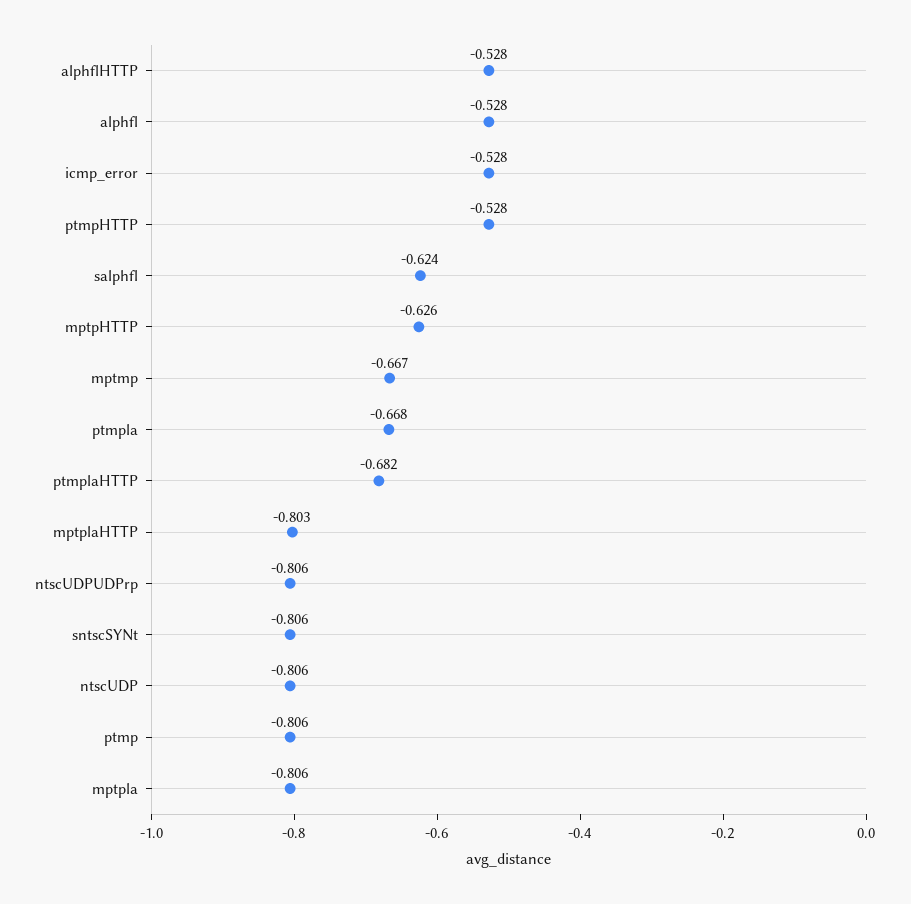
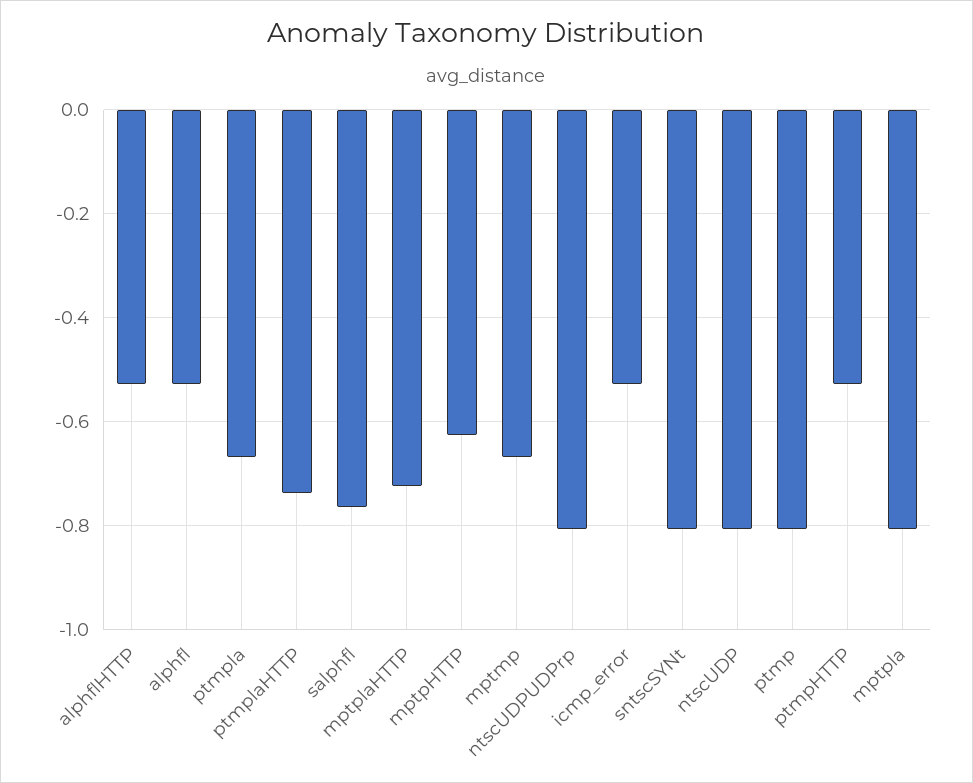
  {
    "alphflHTTP": -0.528,
    "alphfl": -0.528,
    "icmp_error": -0.528,
    "ptmpHTTP": -0.528,
-   "salphfl": -0.624,
+   "salphfl": -0.76,
    "mptpHTTP": -0.626,
    "mptmp": -0.667,
    "ptmpla": -0.668,
-   "ptmplaHTTP": -0.682,
+   "ptmplaHTTP": -0.74,
-   "mptplaHTTP": -0.803,
+   "mptplaHTTP": -0.72,
    "ntscUDPUDPrp": -0.806,
    "sntscSYNt": -0.806,
    "ntscUDP": -0.806,
    "ptmp": -0.806,
    "mptpla": -0.806
  }

